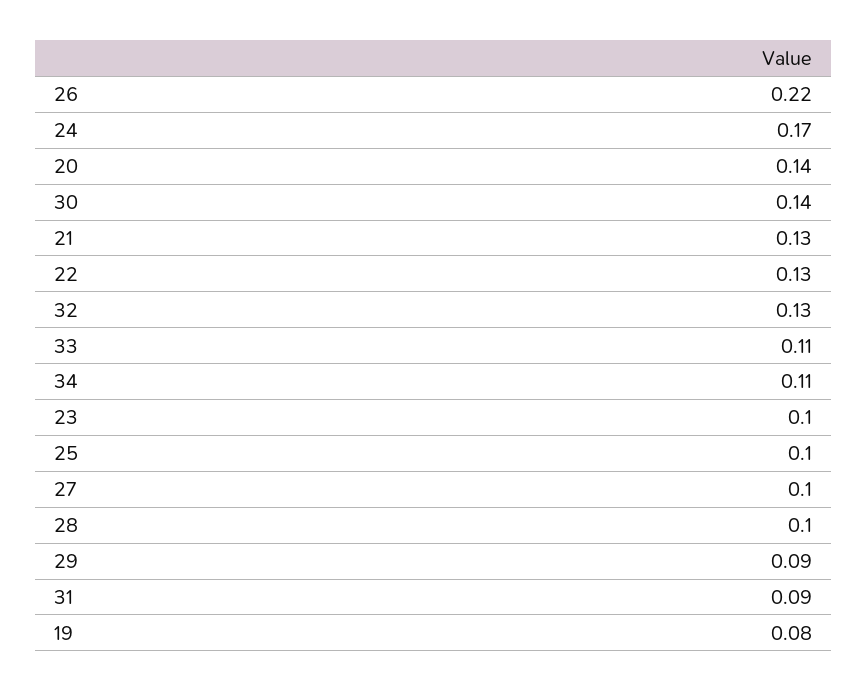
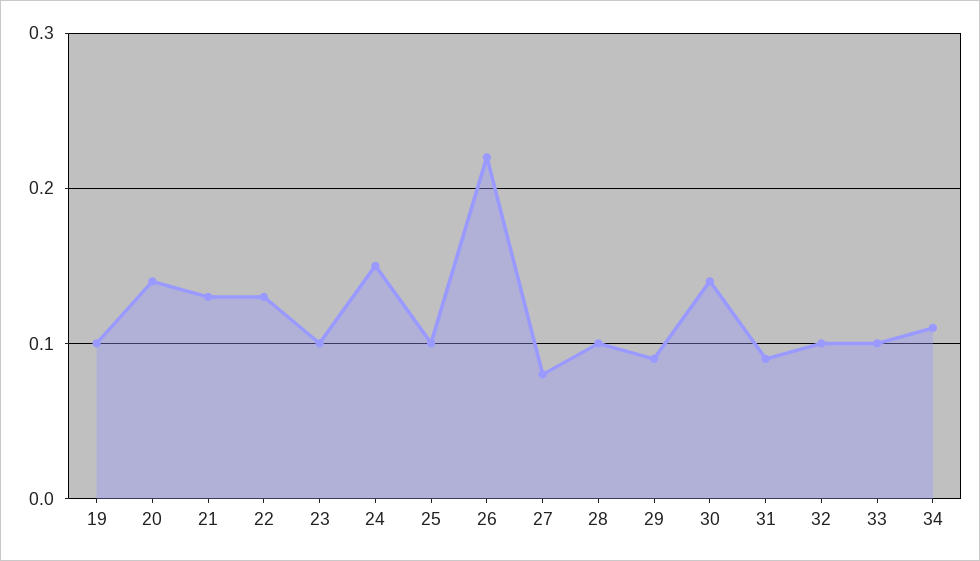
  {
    "26": 0.22,
-   "24": 0.17,
+   "24": 0.15,
    "20": 0.14,
    "30": 0.14,
    "21": 0.13,
    "22": 0.13,
-   "32": 0.13,
+   "32": 0.1,
-   "33": 0.11,
+   "33": 0.1,
    "34": 0.11,
    "23": 0.1,
    "25": 0.1,
-   "27": 0.1,
+   "27": 0.08,
    "28": 0.1,
    "29": 0.09,
    "31": 0.09,
-   "19": 0.08
+   "19": 0.1
  }

